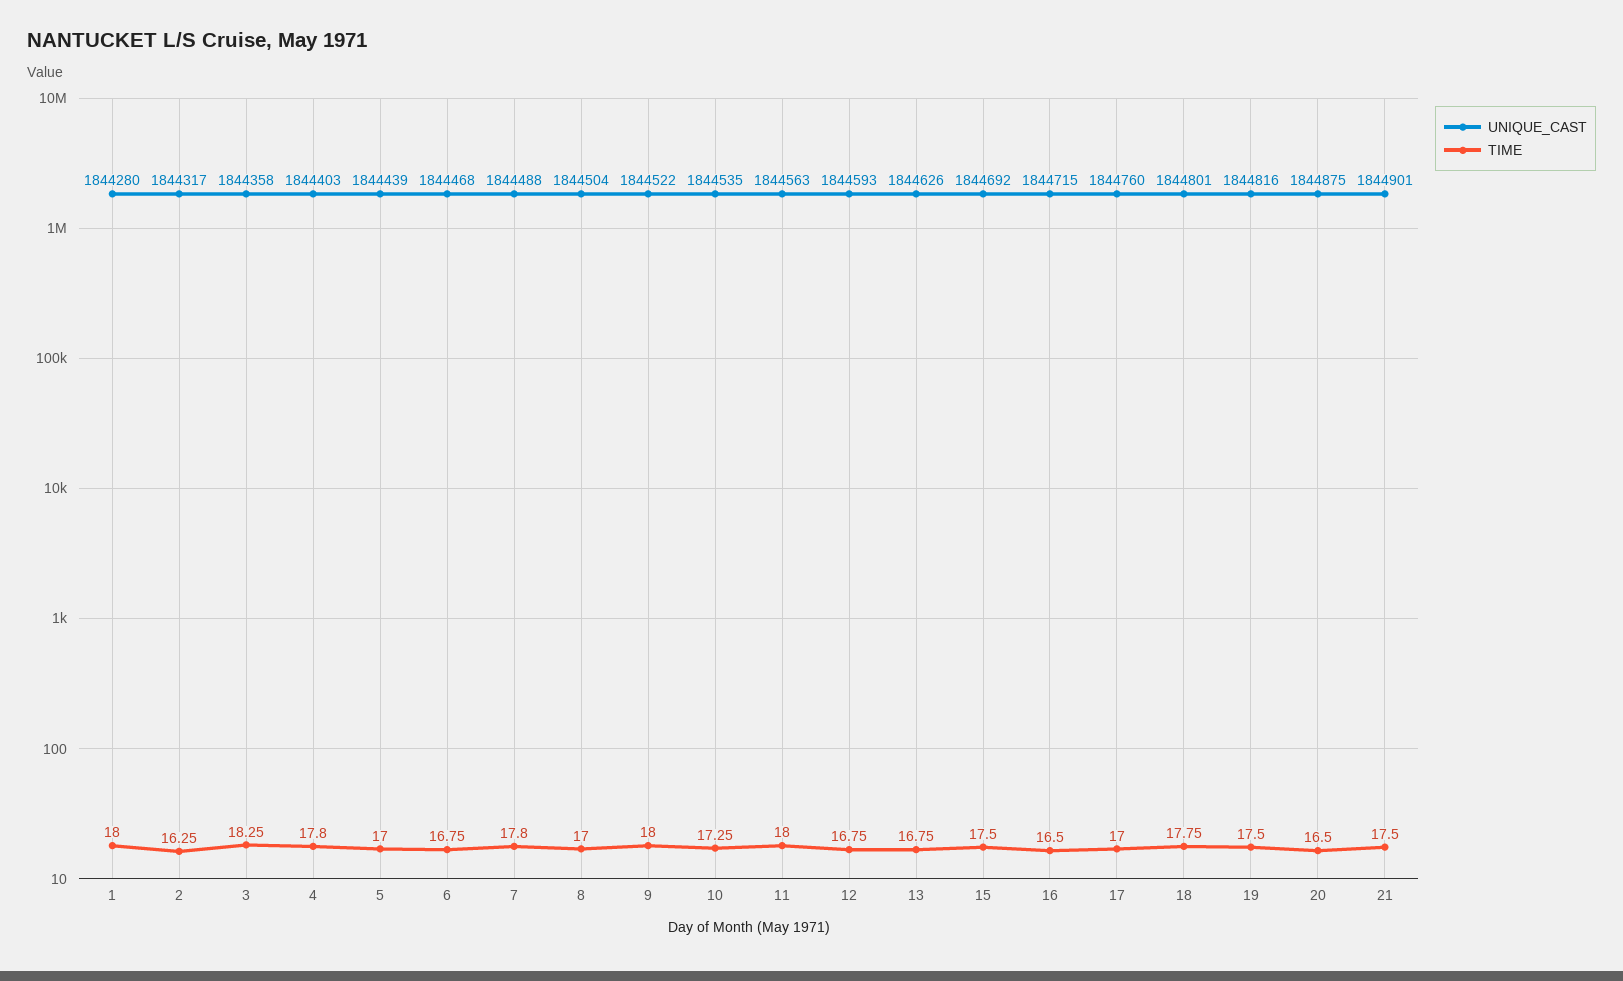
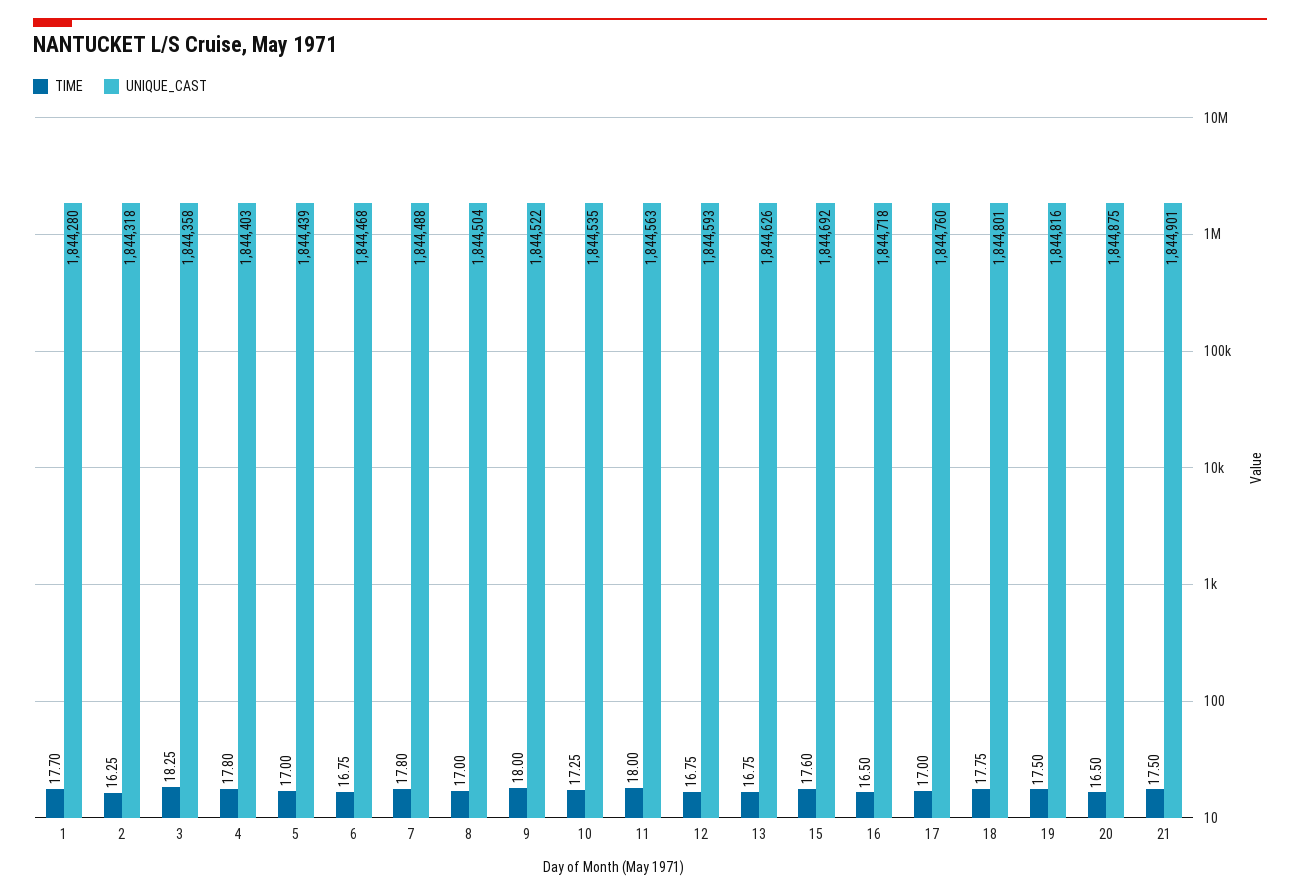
  {
    "UNIQUE_CAST": {
      "1": 1844280,
-     "2": 1844317,
+     "2": 1844318,
      "3": 1844358,
      "4": 1844403,
      "5": 1844439,
      "6": 1844468,
      "7": 1844488,
      "8": 1844504,
      "9": 1844522,
      "10": 1844535,
      "11": 1844563,
      "12": 1844593,
      "13": 1844626,
      "15": 1844692,
-     "16": 1844715,
+     "16": 1844718,
      "17": 1844760,
      "18": 1844801,
      "19": 1844816,
      "20": 1844875,
      "21": 1844901
    },
    "TIME": {
-     "1": 18,
+     "1": 17.7,
      "2": 16.25,
      "3": 18.25,
      "4": 17.8,
      "5": 17,
      "6": 16.75,
      "7": 17.8,
      "8": 17,
      "9": 18,
      "10": 17.25,
      "11": 18,
      "12": 16.75,
      "13": 16.75,
-     "15": 17.5,
+     "15": 17.6,
      "16": 16.5,
      "17": 17,
      "18": 17.75,
      "19": 17.5,
      "20": 16.5,
      "21": 17.5
    }
  }

